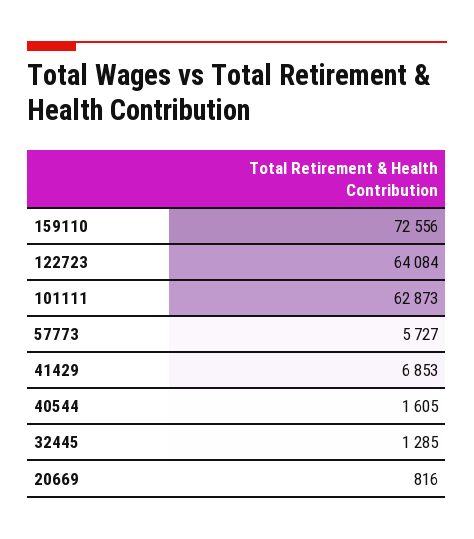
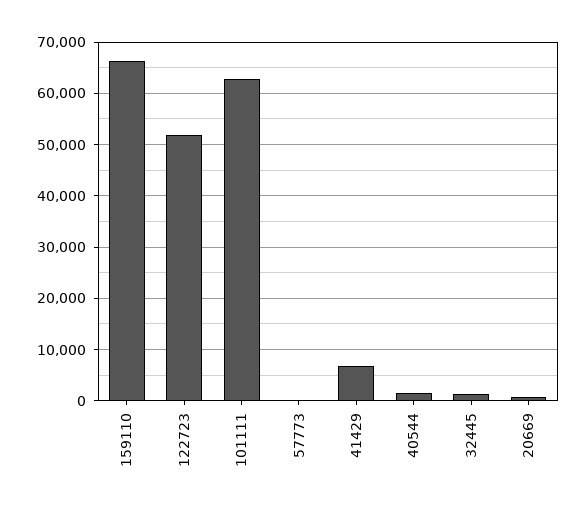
  {
-   "159110": 72556,
+   "159110": 66000,
-   "122723": 64084,
+   "122723": 52000,
    "101111": 62873,
-   "57773": 5727,
+   "57773": 0,
    "41429": 6853,
    "40544": 1605,
    "32445": 1285,
    "20669": 816
  }

